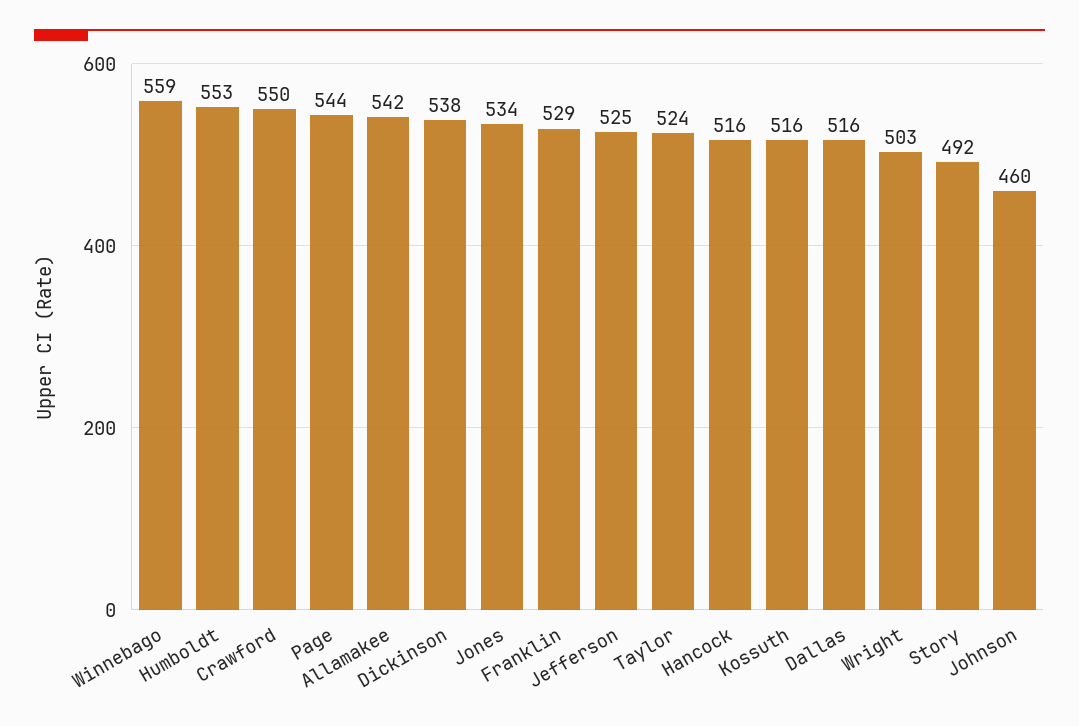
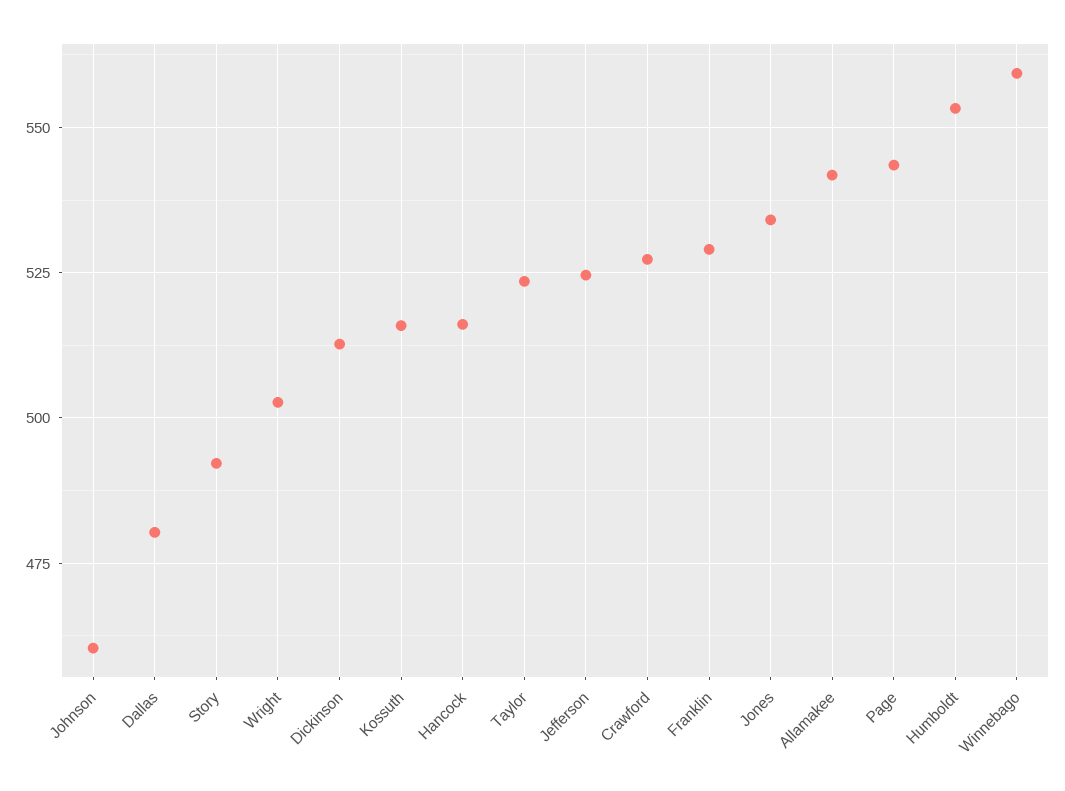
  {
    "Winnebago": 559,
    "Humboldt": 553,
-   "Crawford": 550,
+   "Crawford": 527.5,
    "Page": 544,
    "Allamakee": 542,
-   "Dickinson": 538,
+   "Dickinson": 512.5,
    "Jones": 534,
    "Franklin": 529,
    "Jefferson": 525,
    "Taylor": 524,
    "Hancock": 516,
    "Kossuth": 516,
-   "Dallas": 516,
+   "Dallas": 480,
    "Wright": 503,
    "Story": 492,
    "Johnson": 460
  }

